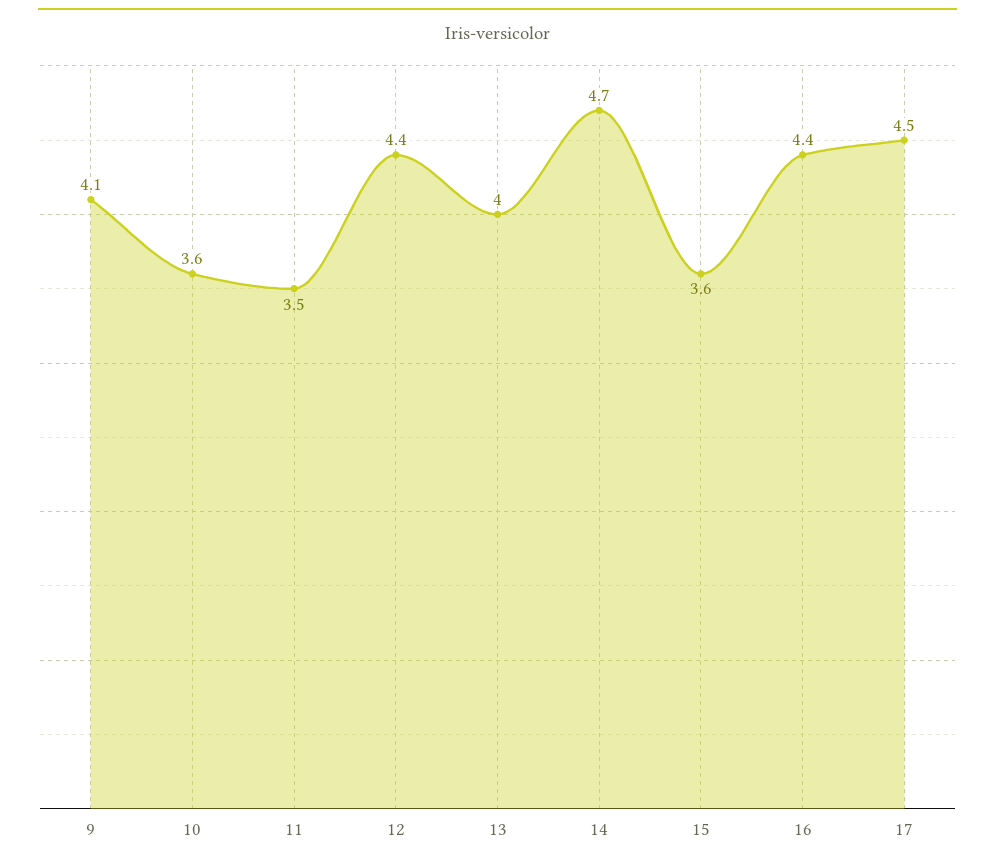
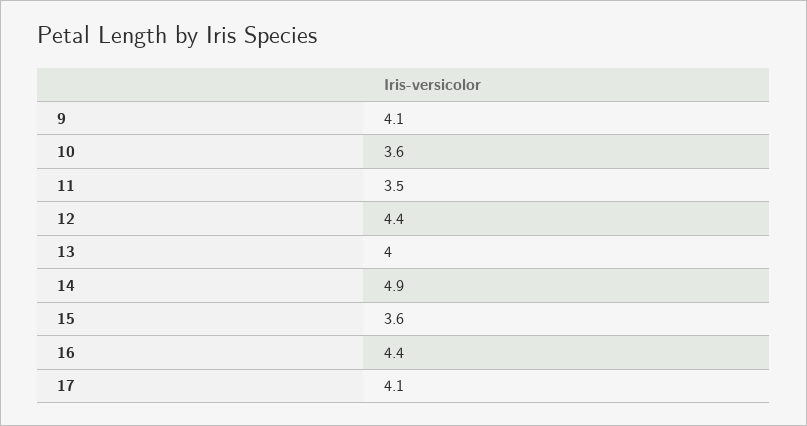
  {
    "9": 4.1,
    "10": 3.6,
    "11": 3.5,
    "12": 4.4,
    "13": 4,
-   "14": 4.7,
+   "14": 4.9,
    "15": 3.6,
    "16": 4.4,
-   "17": 4.5
+   "17": 4.1
  }

